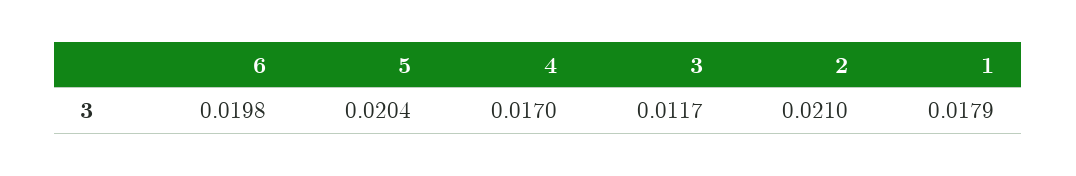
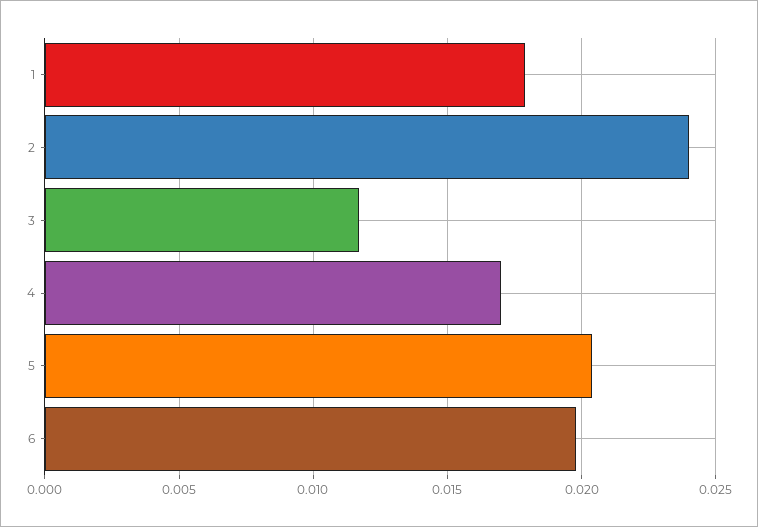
  {
    "6": 0.0198,
    "5": 0.0204,
    "4": 0.017,
    "3": 0.0117,
-   "2": 0.021,
+   "2": 0.024,
    "1": 0.0179
  }

